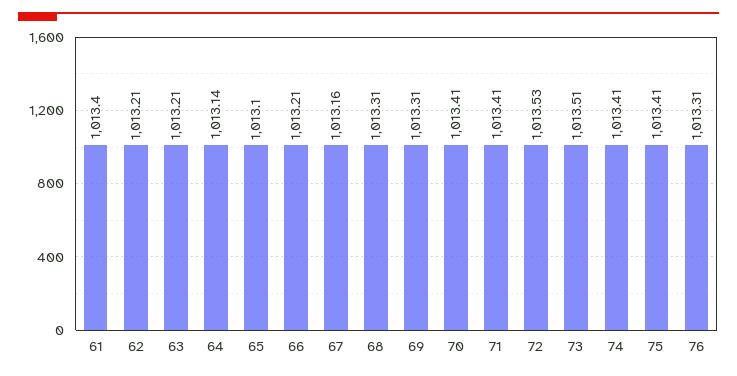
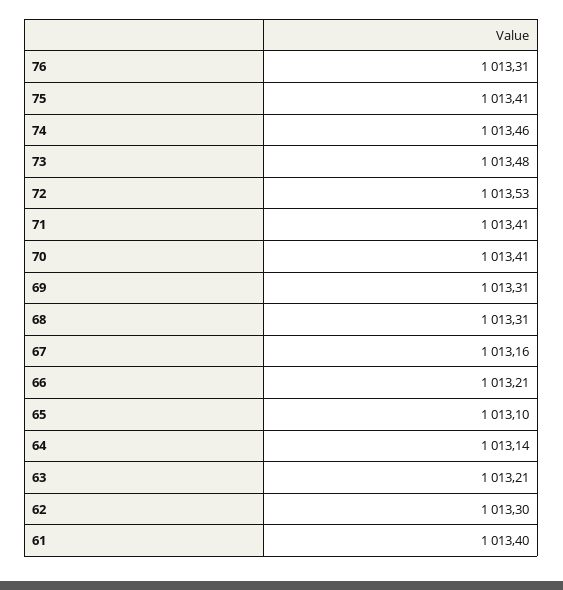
  {
    "61": 1013.4,
-   "62": 1013.21,
+   "62": 1013.3,
    "63": 1013.21,
    "64": 1013.14,
    "65": 1013.1,
    "66": 1013.21,
    "67": 1013.16,
    "68": 1013.31,
    "69": 1013.31,
    "70": 1013.41,
    "71": 1013.41,
    "72": 1013.53,
-   "73": 1013.51,
+   "73": 1013.48,
-   "74": 1013.41,
+   "74": 1013.46,
    "75": 1013.41,
    "76": 1013.31
  }

